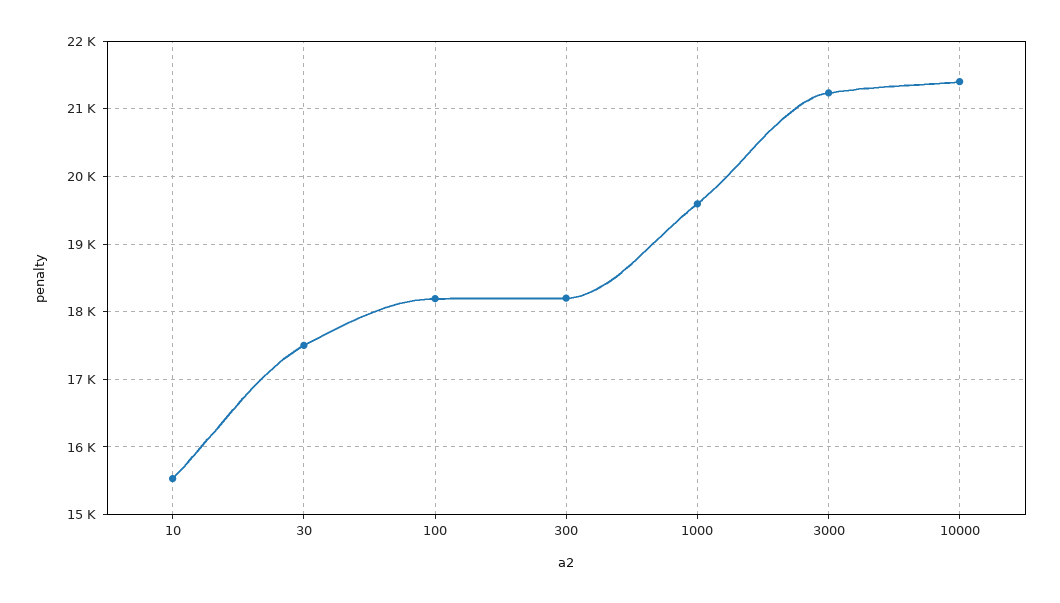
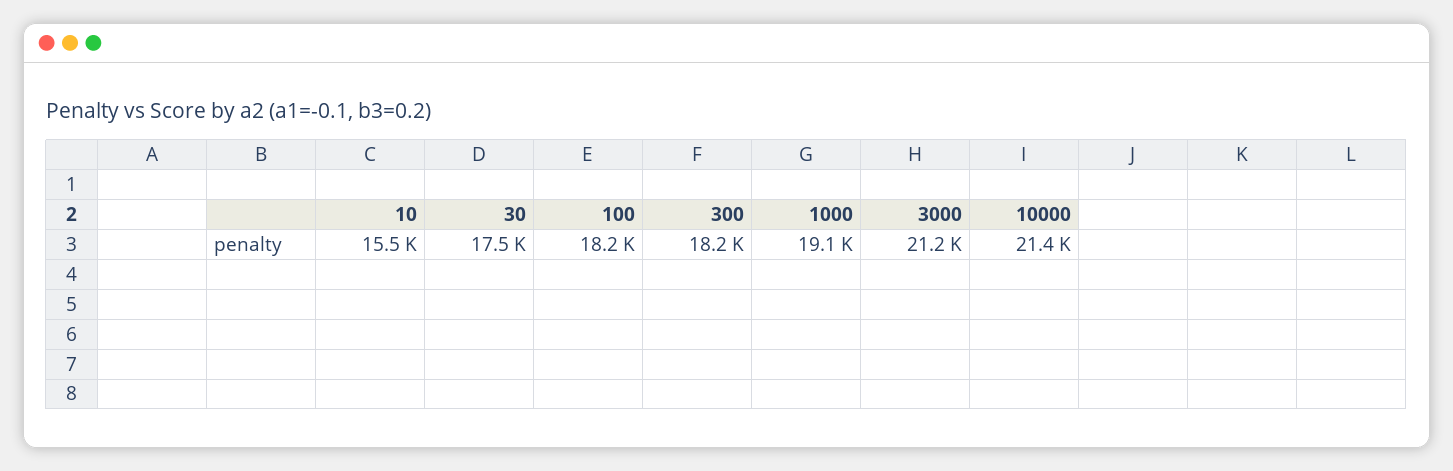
  {
    "10": 15500,
    "30": 17500,
    "100": 18200,
    "300": 18200,
-   "1000": 19600,
+   "1000": 19100,
    "3000": 21200,
    "10000": 21400
  }

